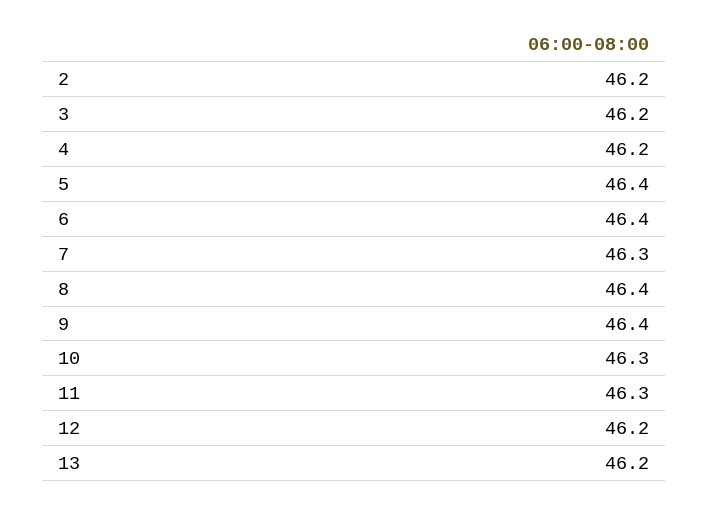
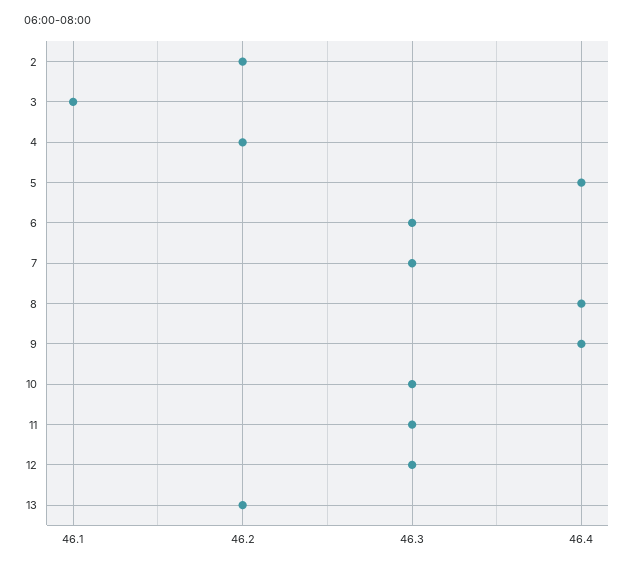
  {
    "2": 46.2,
-   "3": 46.2,
+   "3": 46.1,
    "4": 46.2,
    "5": 46.4,
-   "6": 46.4,
+   "6": 46.3,
    "7": 46.3,
    "8": 46.4,
    "9": 46.4,
    "10": 46.3,
    "11": 46.3,
-   "12": 46.2,
+   "12": 46.3,
    "13": 46.2
  }

